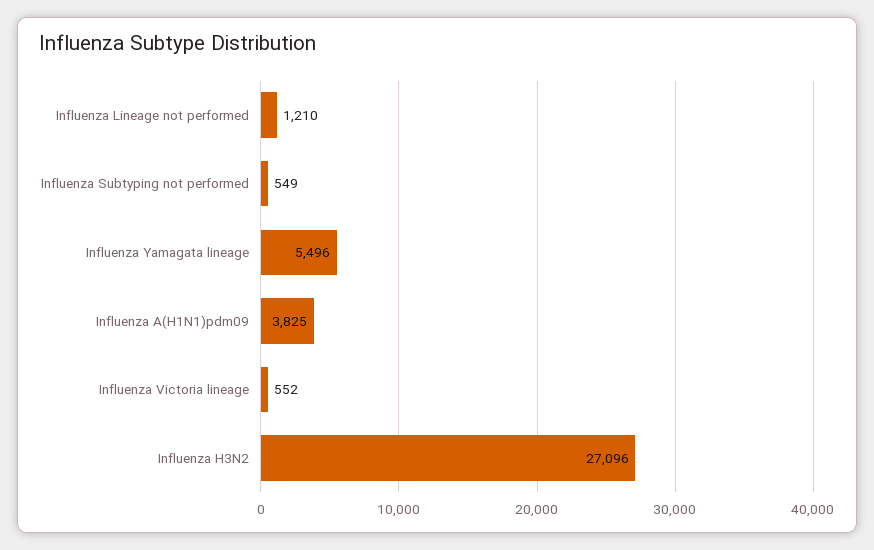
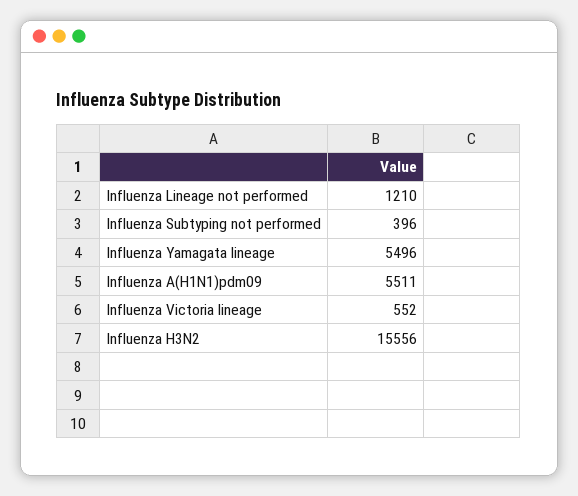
  {
    "Influenza Lineage not performed": 1210,
-   "Influenza Subtyping not performed": 549,
+   "Influenza Subtyping not performed": 396,
    "Influenza Yamagata lineage": 5496,
-   "Influenza A(H1N1)pdm09": 3825,
+   "Influenza A(H1N1)pdm09": 5511,
    "Influenza Victoria lineage": 552,
-   "Influenza H3N2": 27096
+   "Influenza H3N2": 15556
  }

